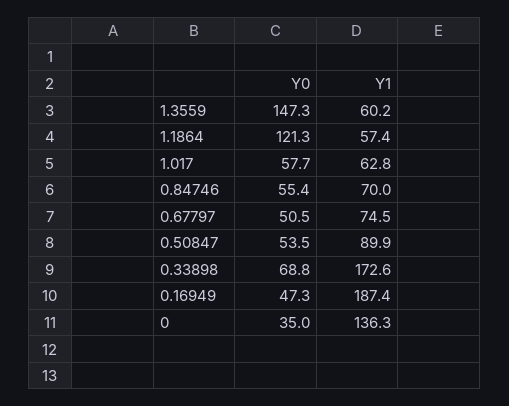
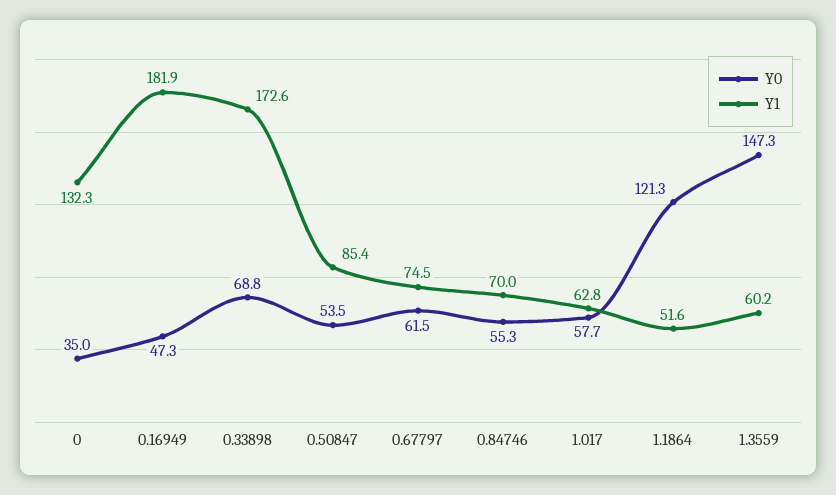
  {
    "Y0": {
      "1.3559": 147.3,
      "1.1864": 121.3,
      "1.017": 57.7,
-     "0.84746": 55.4,
+     "0.84746": 55.3,
-     "0.67797": 50.5,
+     "0.67797": 61.5,
      "0.50847": 53.5,
      "0.33898": 68.8,
      "0.16949": 47.3,
      "0": 35
    },
    "Y1": {
      "1.3559": 60.2,
-     "1.1864": 57.4,
+     "1.1864": 51.6,
      "1.017": 62.8,
      "0.84746": 70,
      "0.67797": 74.5,
-     "0.50847": 89.9,
+     "0.50847": 85.4,
      "0.33898": 172.6,
-     "0.16949": 187.4,
+     "0.16949": 181.9,
-     "0": 136.3
+     "0": 132.3
    }
  }

